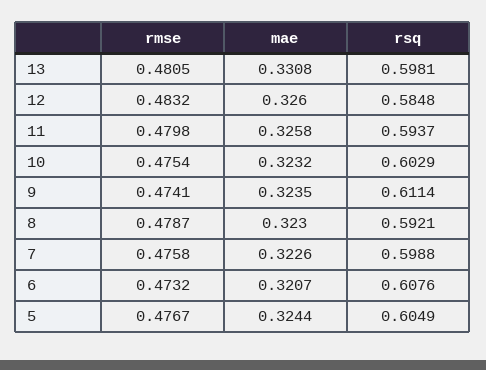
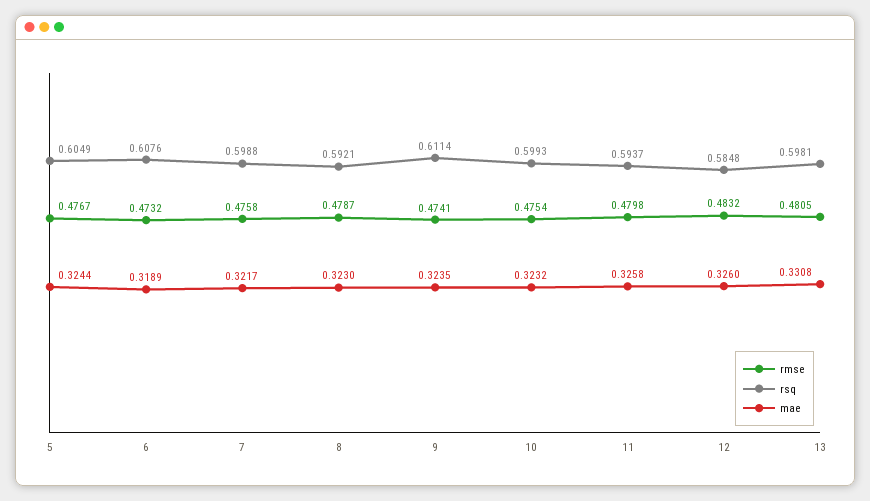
  {
    "rmse": {
      "13": 0.4805,
      "12": 0.4832,
      "11": 0.4798,
      "10": 0.4754,
      "9": 0.4741,
      "8": 0.4787,
      "7": 0.4758,
      "6": 0.4732,
      "5": 0.4767
    },
    "mae": {
      "13": 0.3308,
      "12": 0.326,
      "11": 0.3258,
      "10": 0.3232,
      "9": 0.3235,
      "8": 0.323,
-     "7": 0.3226,
+     "7": 0.3217,
-     "6": 0.3207,
+     "6": 0.3189,
      "5": 0.3244
    },
    "rsq": {
      "13": 0.5981,
      "12": 0.5848,
      "11": 0.5937,
-     "10": 0.6029,
+     "10": 0.5993,
      "9": 0.6114,
      "8": 0.5921,
      "7": 0.5988,
      "6": 0.6076,
      "5": 0.6049
    }
  }

